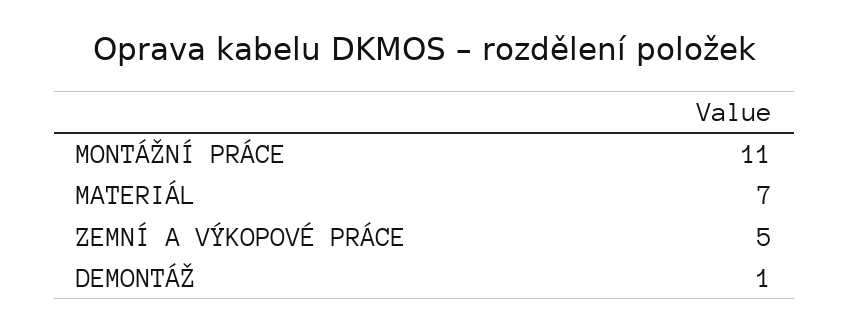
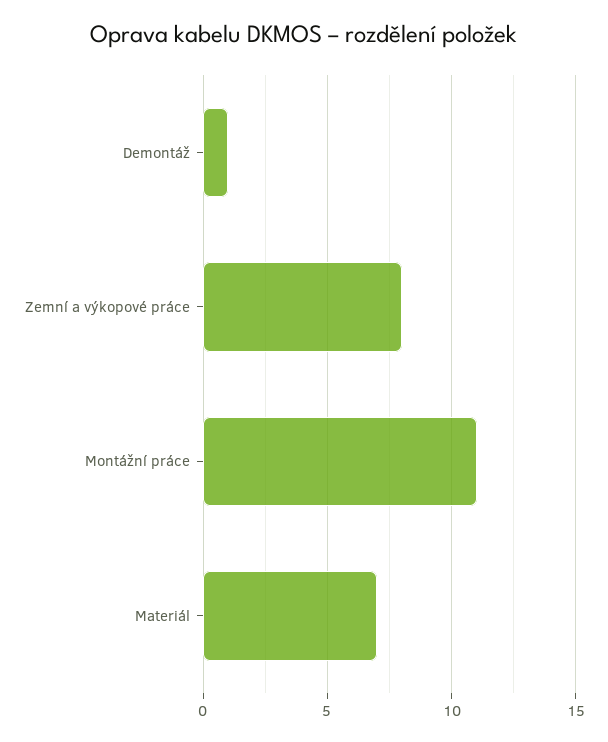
  {
    "MONTÁŽNÍ PRÁCE": 11,
    "MATERIÁL": 7,
-   "ZEMNÍ A VÝKOPOVÉ PRÁCE": 5,
+   "ZEMNÍ A VÝKOPOVÉ PRÁCE": 8,
    "DEMONTÁŽ": 1
  }

